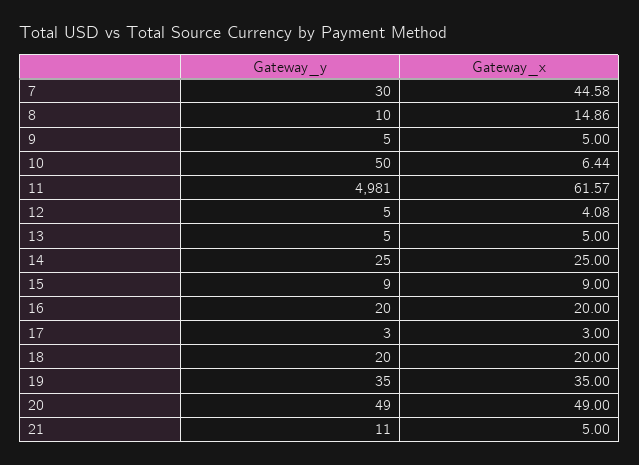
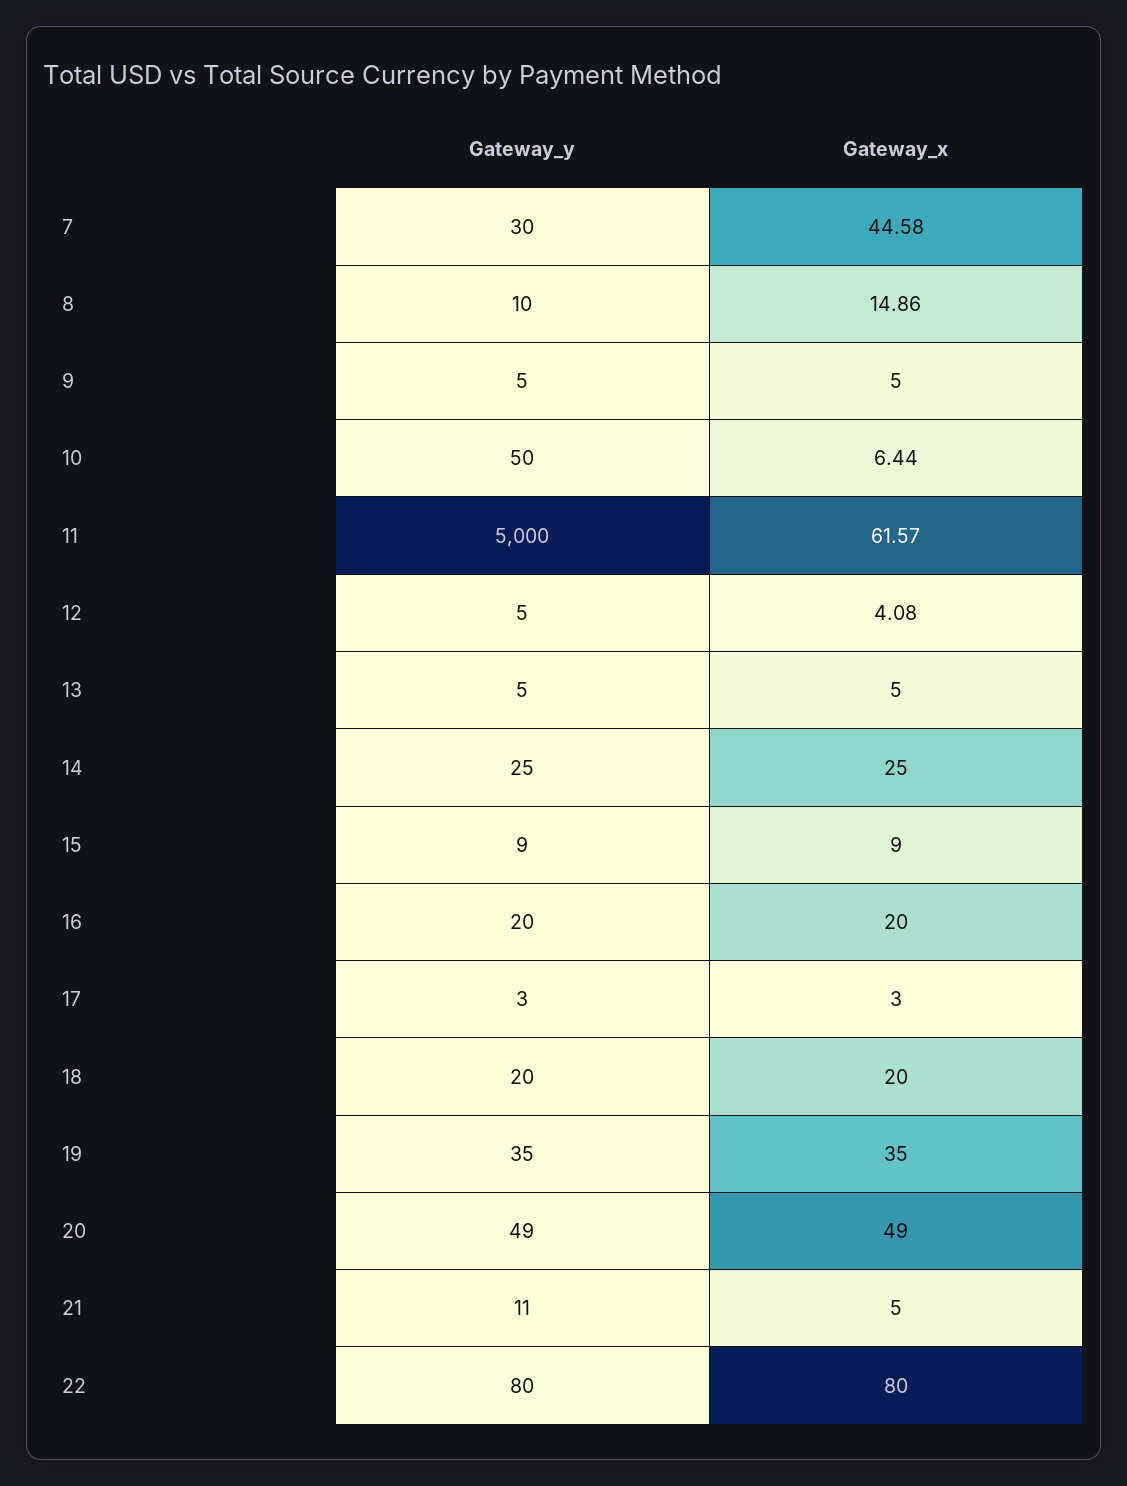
  {
    "Gateway_y": {
      "7": 30,
      "8": 10,
      "9": 5,
      "10": 50,
-     "11": 4981,
+     "11": 5000,
      "12": 5,
      "13": 5,
      "14": 25,
      "15": 9,
      "16": 20,
      "17": 3,
      "18": 20,
      "19": 35,
      "20": 49,
-     "21": 11
+     "21": 11,
+     "22": 80
    },
    "Gateway_x": {
      "7": 44.58,
      "8": 14.86,
      "9": 5,
      "10": 6.44,
      "11": 61.57,
      "12": 4.08,
      "13": 5,
      "14": 25,
      "15": 9,
      "16": 20,
      "17": 3,
      "18": 20,
      "19": 35,
      "20": 49,
-     "21": 5
+     "21": 5,
+     "22": 80
    }
  }

